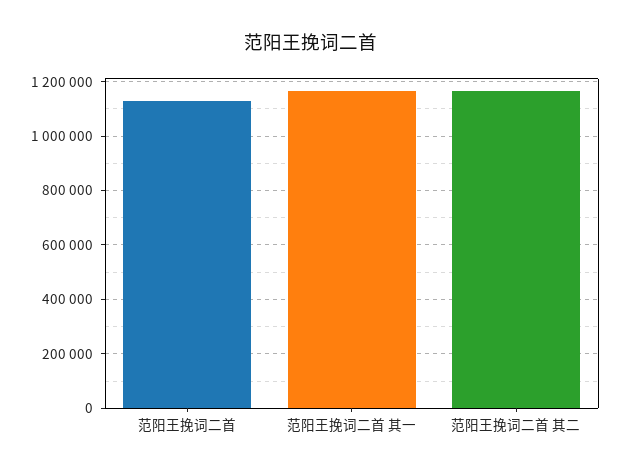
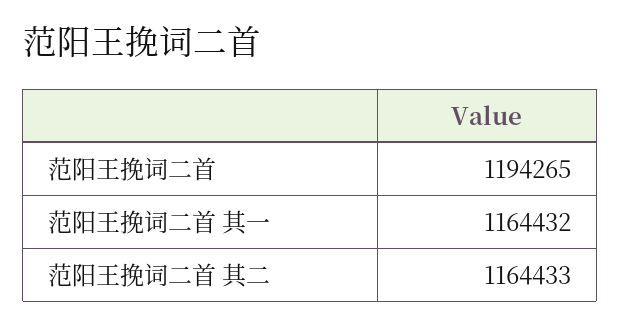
  {
-   "范阳王挽词二首": 1125000,
+   "范阳王挽词二首": 1194265,
    "范阳王挽词二首 其一": 1164432,
    "范阳王挽词二首 其二": 1164433
  }

